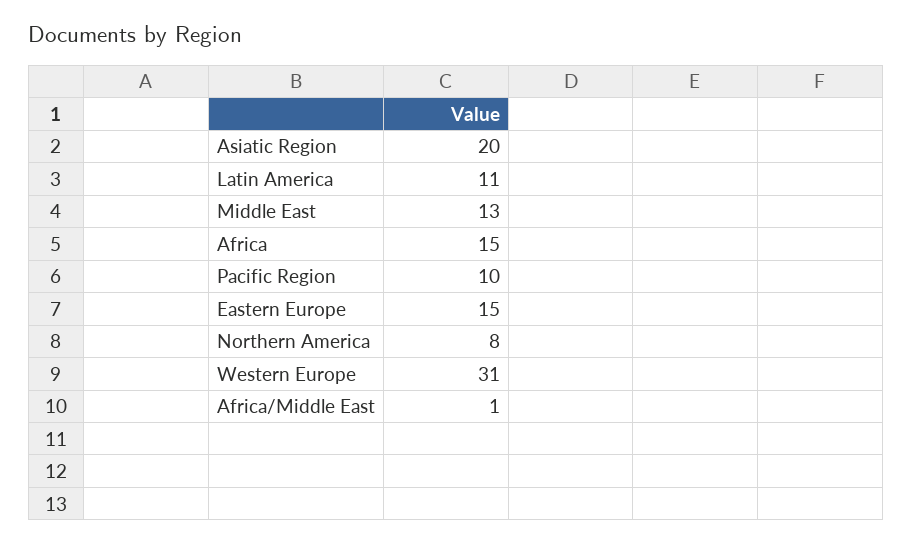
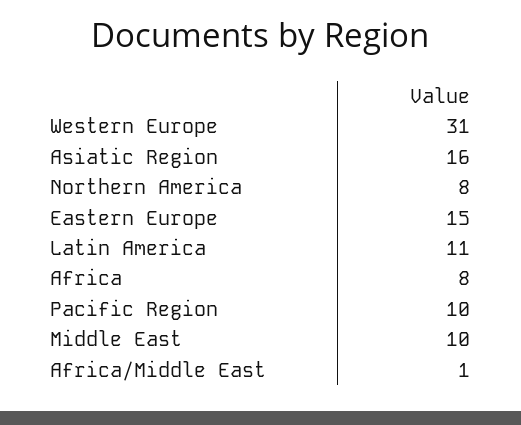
  {
-   "Asiatic Region": 20,
+   "Asiatic Region": 16,
    "Latin America": 11,
-   "Middle East": 13,
+   "Middle East": 10,
-   "Africa": 15,
+   "Africa": 8,
    "Pacific Region": 10,
    "Eastern Europe": 15,
    "Northern America": 8,
    "Western Europe": 31,
    "Africa/Middle East": 1
  }

